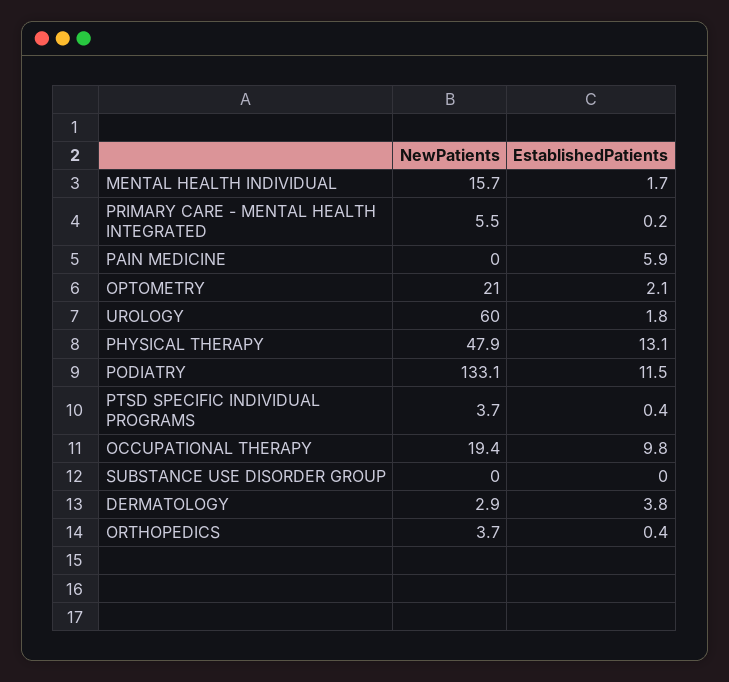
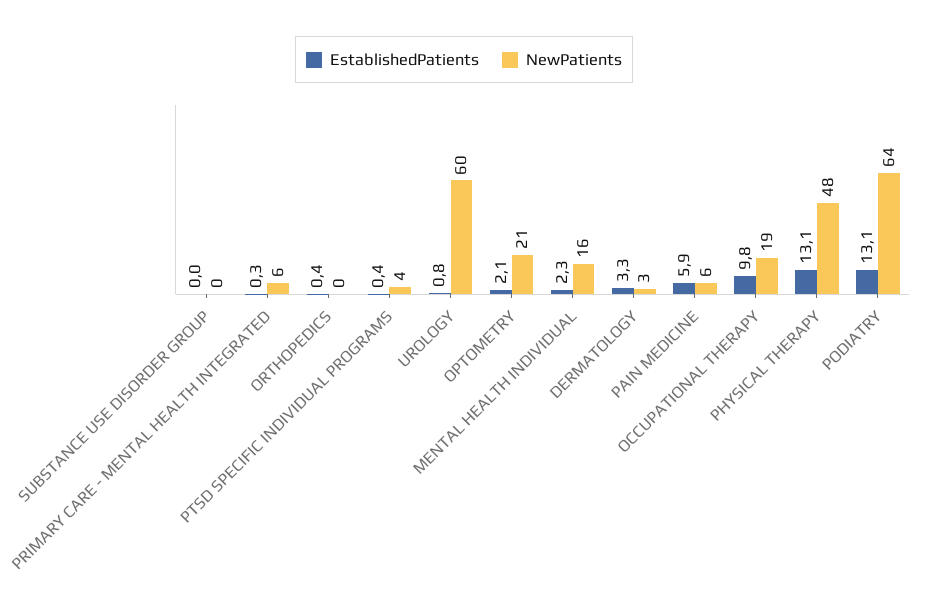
  {
    "NewPatients": {
      "MENTAL HEALTH INDIVIDUAL": 15.7,
      "PRIMARY CARE - MENTAL HEALTH INTEGRATED": 5.5,
-     "PAIN MEDICINE": 0,
+     "PAIN MEDICINE": 6,
      "OPTOMETRY": 21,
      "UROLOGY": 60,
      "PHYSICAL THERAPY": 47.9,
-     "PODIATRY": 133.1,
+     "PODIATRY": 64,
      "PTSD SPECIFIC INDIVIDUAL PROGRAMS": 3.7,
      "OCCUPATIONAL THERAPY": 19.4,
      "SUBSTANCE USE DISORDER GROUP": 0,
      "DERMATOLOGY": 2.9,
-     "ORTHOPEDICS": 3.7
+     "ORTHOPEDICS": 0
    },
    "EstablishedPatients": {
-     "MENTAL HEALTH INDIVIDUAL": 1.7,
+     "MENTAL HEALTH INDIVIDUAL": 2.3,
-     "PRIMARY CARE - MENTAL HEALTH INTEGRATED": 0.2,
+     "PRIMARY CARE - MENTAL HEALTH INTEGRATED": 0.3,
      "PAIN MEDICINE": 5.9,
      "OPTOMETRY": 2.1,
-     "UROLOGY": 1.8,
+     "UROLOGY": 0.8,
      "PHYSICAL THERAPY": 13.1,
-     "PODIATRY": 11.5,
+     "PODIATRY": 13.1,
      "PTSD SPECIFIC INDIVIDUAL PROGRAMS": 0.4,
      "OCCUPATIONAL THERAPY": 9.8,
      "SUBSTANCE USE DISORDER GROUP": 0,
-     "DERMATOLOGY": 3.8,
+     "DERMATOLOGY": 3.3,
      "ORTHOPEDICS": 0.4
    }
  }

